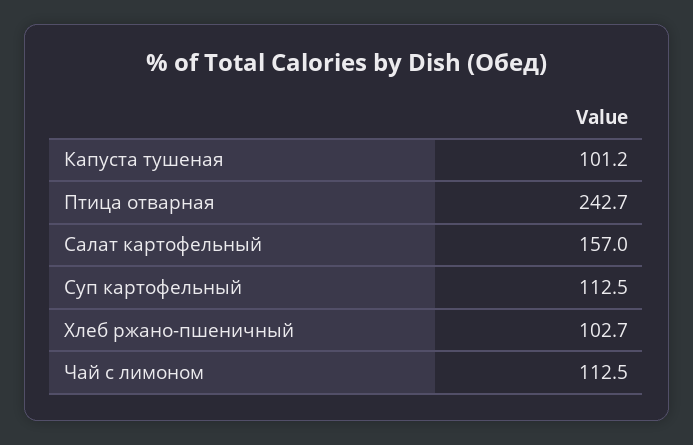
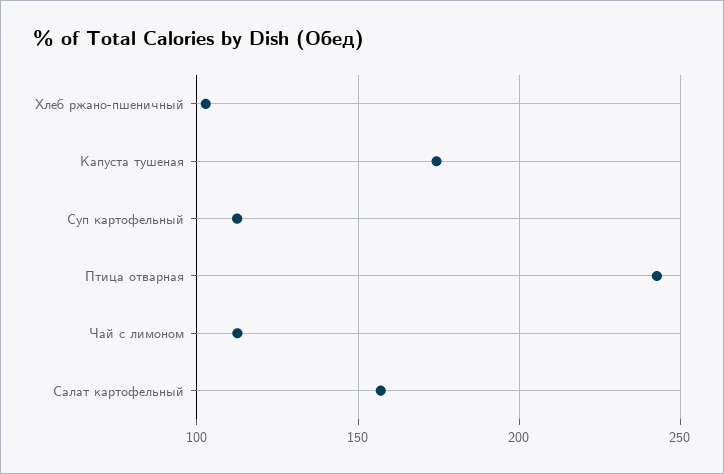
  {
-   "Капуста тушеная": 101.2,
+   "Капуста тушеная": 175,
    "Птица отварная": 242.7,
    "Салат картофельный": 157,
    "Суп картофельный": 112.5,
    "Хлеб ржано-пшеничный": 102.7,
    "Чай с лимоном": 112.5
  }

